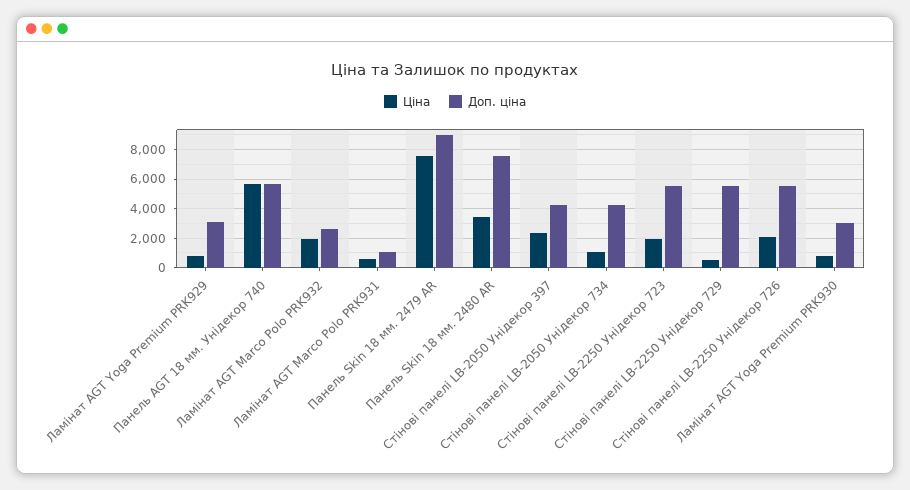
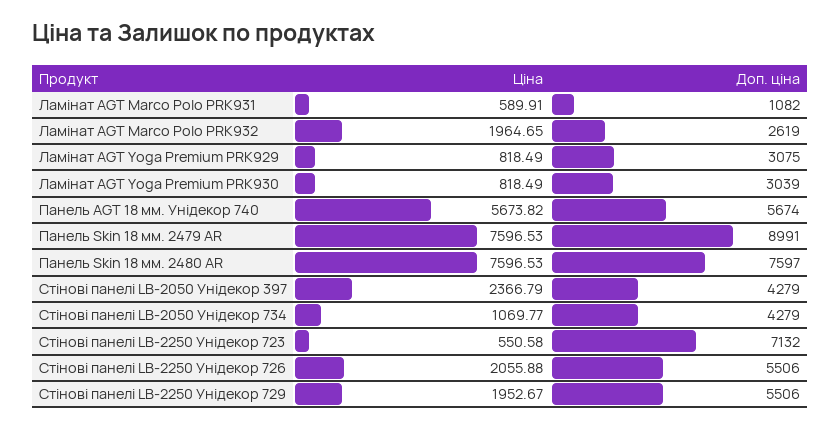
  {
    "Ціна": {
      "Ламінат AGT Yoga Premium PRK929": 818.49,
      "Панель AGT 18 мм. Унідекор 740": 5673.82,
      "Ламінат AGT Marco Polo PRK932": 1964.65,
      "Ламінат AGT Marco Polo PRK931": 589.91,
      "Панель Skin 18 мм. 2479 AR": 7596.53,
-     "Панель Skin 18 мм. 2480 AR": 3500,
+     "Панель Skin 18 мм. 2480 AR": 7596.53,
      "Стінові панелі LB-2050 Унідекор 397": 2366.79,
      "Стінові панелі LB-2050 Унідекор 734": 1069.77,
-     "Стінові панелі LB-2250 Унідекор 723": 2000,
+     "Стінові панелі LB-2250 Унідекор 723": 550.58,
-     "Стінові панелі LB-2250 Унідекор 729": 500,
+     "Стінові панелі LB-2250 Унідекор 729": 1952.67,
      "Стінові панелі LB-2250 Унідекор 726": 2055.88,
      "Ламінат AGT Yoga Premium PRK930": 818.49
    },
    "Доп. ціна": {
      "Ламінат AGT Yoga Premium PRK929": 3075,
      "Панель AGT 18 мм. Унідекор 740": 5674,
      "Ламінат AGT Marco Polo PRK932": 2619,
      "Ламінат AGT Marco Polo PRK931": 1082,
      "Панель Skin 18 мм. 2479 AR": 8991,
      "Панель Skin 18 мм. 2480 AR": 7597,
      "Стінові панелі LB-2050 Унідекор 397": 4279,
      "Стінові панелі LB-2050 Унідекор 734": 4279,
-     "Стінові панелі LB-2250 Унідекор 723": 5500,
+     "Стінові панелі LB-2250 Унідекор 723": 7132,
      "Стінові панелі LB-2250 Унідекор 729": 5506,
      "Стінові панелі LB-2250 Унідекор 726": 5506,
      "Ламінат AGT Yoga Premium PRK930": 3039
    }
  }

